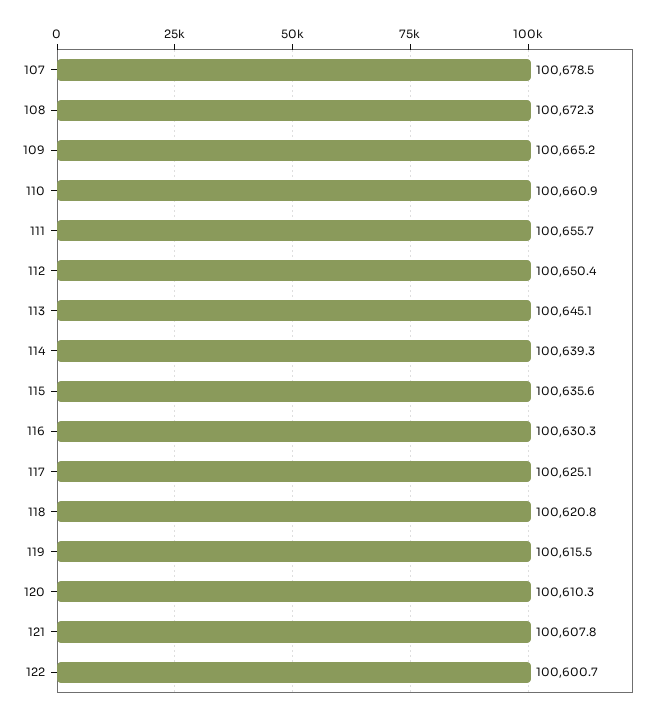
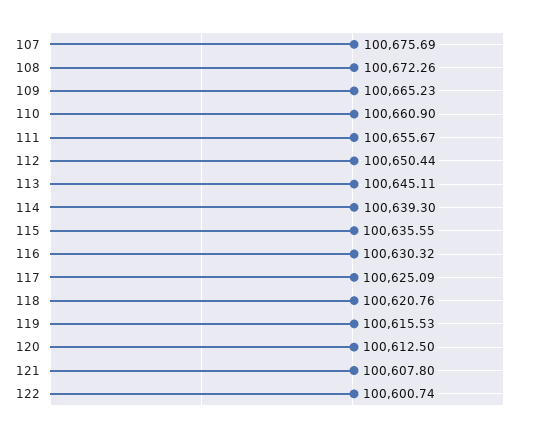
  {
-   "107": 100678.5,
+   "107": 100675.69,
    "108": 100672.26,
    "109": 100665.23,
    "110": 100660.9,
    "111": 100655.67,
    "112": 100650.44,
    "113": 100645.11,
    "114": 100639.3,
    "115": 100635.55,
    "116": 100630.32,
    "117": 100625.09,
    "118": 100620.76,
    "119": 100615.53,
-   "120": 100610.3,
+   "120": 100612.5,
    "121": 100607.8,
    "122": 100600.74
  }

